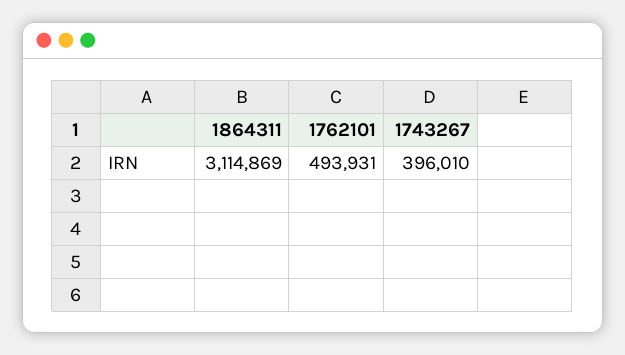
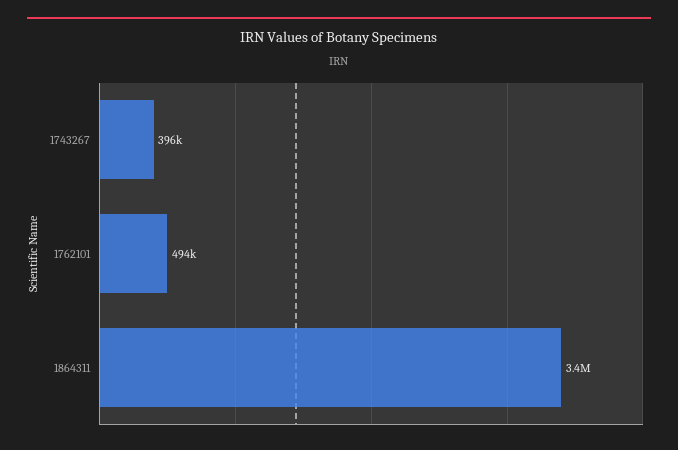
  {
-   "1864311": 3114869,
+   "1864311": 3400000,
    "1762101": 493931,
    "1743267": 396010
  }

